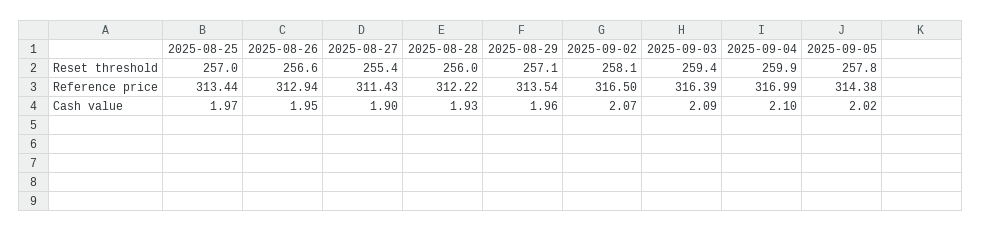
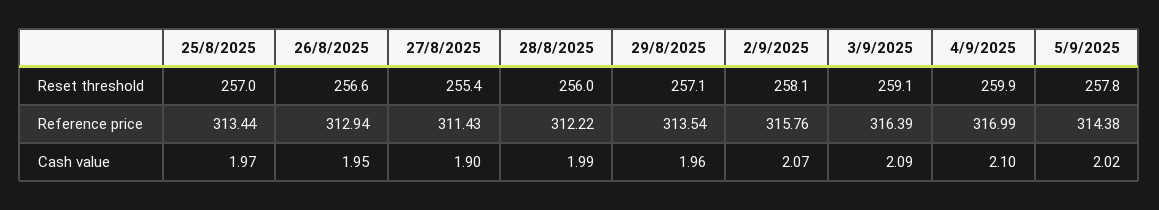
  {
    "2025-08-25": {
      "Reset threshold": 257,
      "Reference price": 313.44,
      "Cash value": 1.97
    },
    "2025-08-26": {
      "Reset threshold": 256.6,
      "Reference price": 312.94,
      "Cash value": 1.95
    },
    "2025-08-27": {
      "Reset threshold": 255.4,
      "Reference price": 311.43,
      "Cash value": 1.9
    },
    "2025-08-28": {
      "Reset threshold": 256,
      "Reference price": 312.22,
-     "Cash value": 1.93
+     "Cash value": 1.99
    },
    "2025-08-29": {
      "Reset threshold": 257.1,
      "Reference price": 313.54,
      "Cash value": 1.96
    },
    "2025-09-02": {
      "Reset threshold": 258.1,
-     "Reference price": 316.5,
+     "Reference price": 315.76,
      "Cash value": 2.07
    },
    "2025-09-03": {
-     "Reset threshold": 259.4,
+     "Reset threshold": 259.1,
      "Reference price": 316.39,
      "Cash value": 2.09
    },
    "2025-09-04": {
      "Reset threshold": 259.9,
      "Reference price": 316.99,
      "Cash value": 2.1
    },
    "2025-09-05": {
      "Reset threshold": 257.8,
      "Reference price": 314.38,
      "Cash value": 2.02
    }
  }

